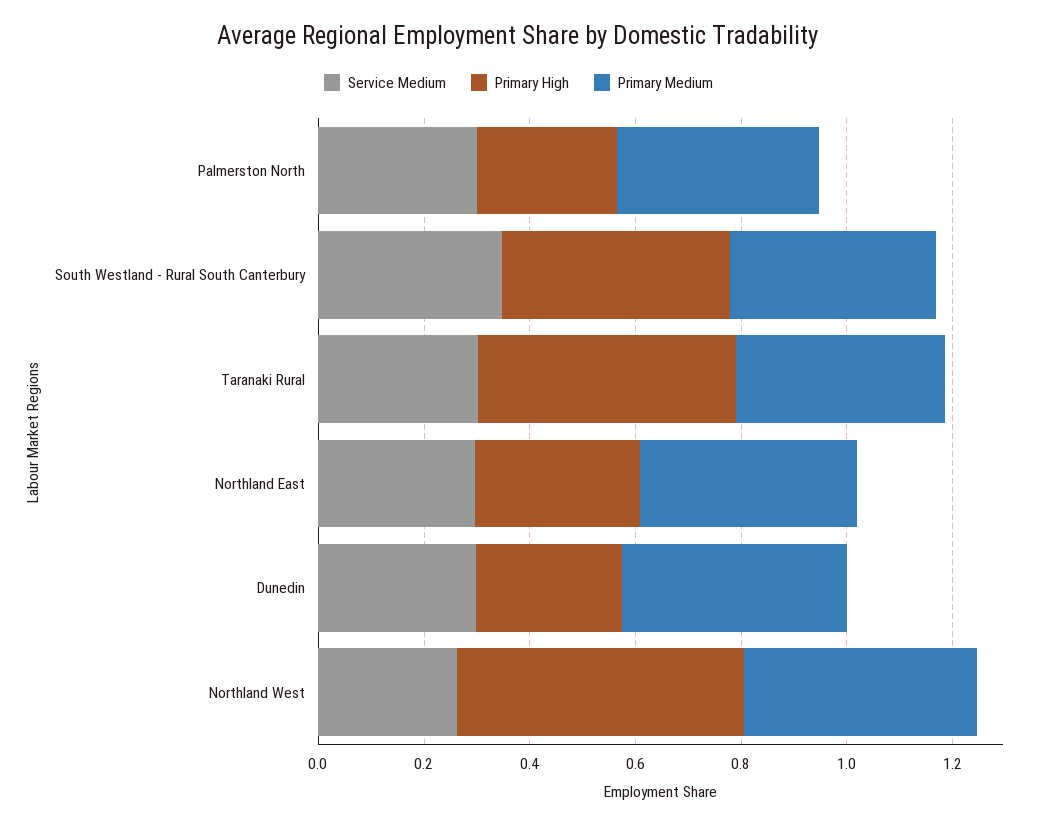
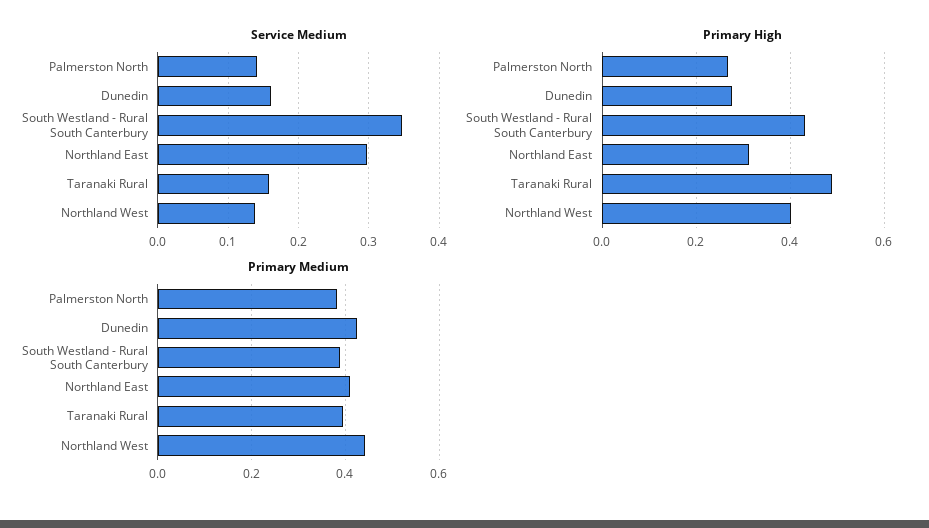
  {
    "Service Medium": {
-     "Palmerston North": 0.3,
+     "Palmerston North": 0.14,
      "South Westland - Rural South Canterbury": 0.35,
-     "Taranaki Rural": 0.3,
+     "Taranaki Rural": 0.16,
      "Northland East": 0.3,
-     "Dunedin": 0.3,
+     "Dunedin": 0.16,
-     "Northland West": 0.25
+     "Northland West": 0.14
    },
    "Primary High": {
      "Palmerston North": 0.26,
      "South Westland - Rural South Canterbury": 0.44,
      "Taranaki Rural": 0.48,
      "Northland East": 0.32,
      "Dunedin": 0.28,
-     "Northland West": 0.55
+     "Northland West": 0.4
    },
    "Primary Medium": {
      "Palmerston North": 0.38,
      "South Westland - Rural South Canterbury": 0.38,
      "Taranaki Rural": 0.4,
      "Northland East": 0.42,
      "Dunedin": 0.42,
      "Northland West": 0.44
    }
  }

